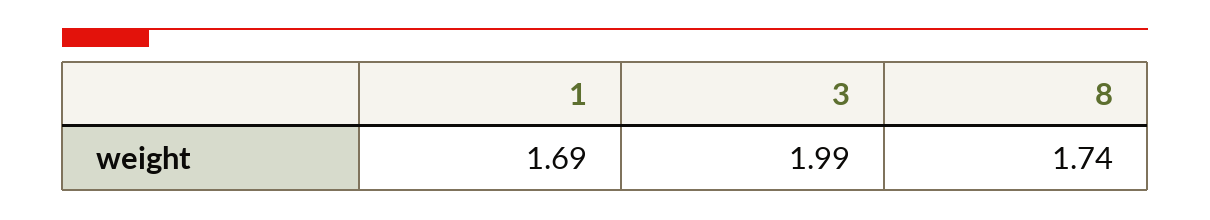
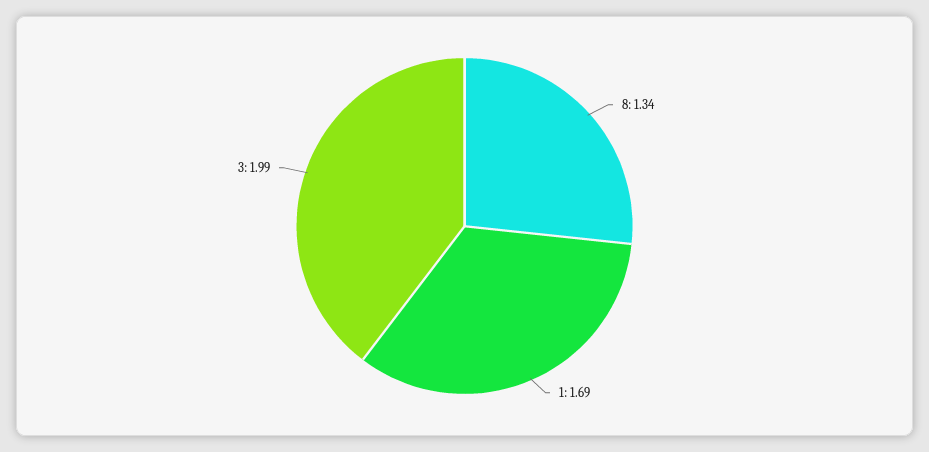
  {
    "1": 1.69,
    "3": 1.99,
-   "8": 1.74
+   "8": 1.34
  }

